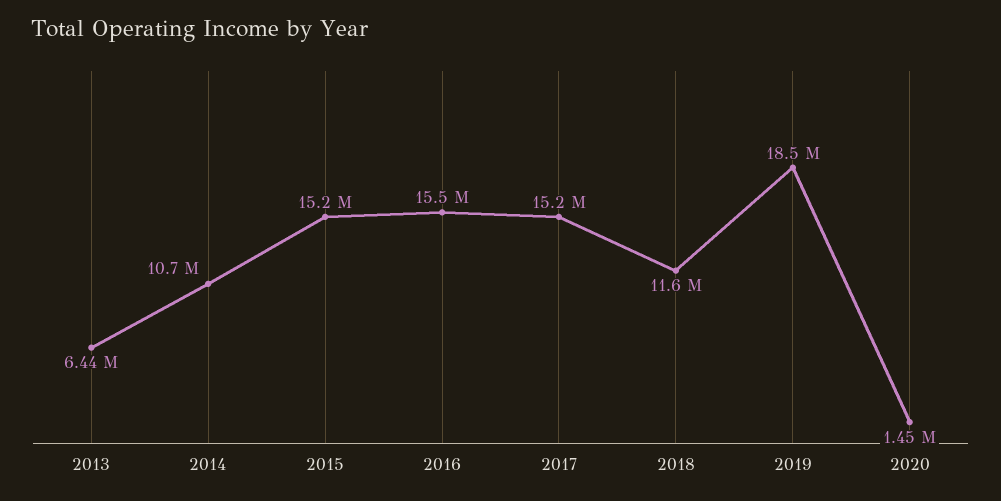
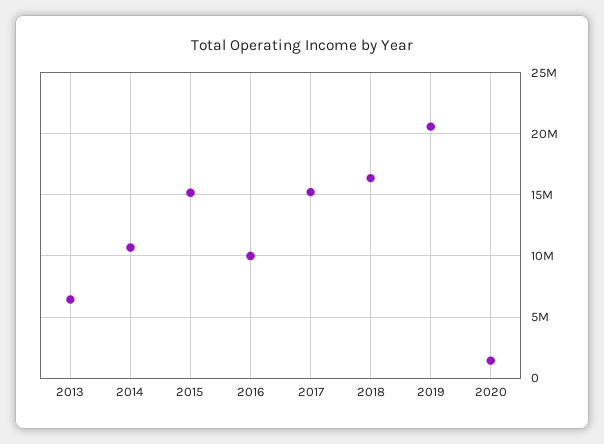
  {
    "2013": 6440000,
    "2014": 10700000,
    "2015": 15200000,
-   "2016": 15500000,
+   "2016": 10000000,
    "2017": 15200000,
-   "2018": 11600000,
+   "2018": 16500000,
-   "2019": 18500000,
+   "2019": 20500000,
    "2020": 1450000
  }

